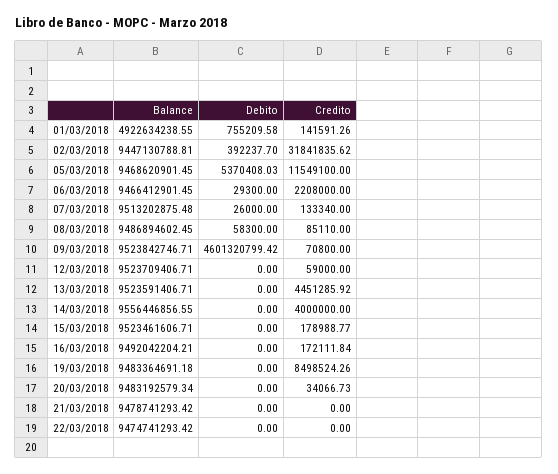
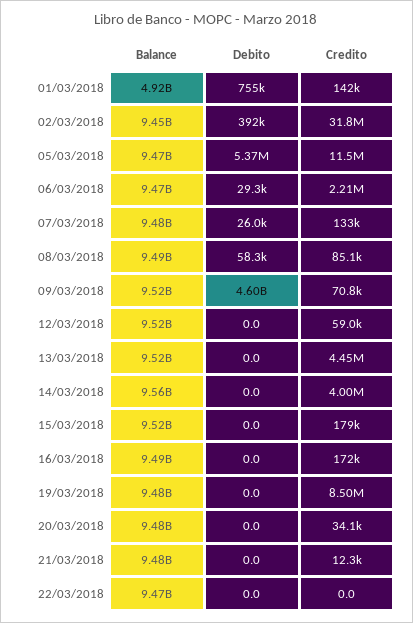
  {
    "Balance": {
      "01/03/2018": 4922634238.55,
      "02/03/2018": 9447130788.81,
      "05/03/2018": 9468620901.45,
      "06/03/2018": 9466412901.45,
-     "07/03/2018": 9513202875.48,
+     "07/03/2018": 9480000000,
      "08/03/2018": 9486894602.45,
      "09/03/2018": 9523842746.71,
      "12/03/2018": 9523709406.71,
      "13/03/2018": 9523591406.71,
      "14/03/2018": 9556446856.55,
      "15/03/2018": 9523461606.71,
      "16/03/2018": 9492042204.21,
      "19/03/2018": 9483364691.18,
      "20/03/2018": 9483192579.34,
      "21/03/2018": 9478741293.42,
      "22/03/2018": 9474741293.42
    },
    "Debito": {
      "01/03/2018": 755209.58,
      "02/03/2018": 392237.7,
      "05/03/2018": 5370408.03,
      "06/03/2018": 29300,
      "07/03/2018": 26000,
      "08/03/2018": 58300,
      "09/03/2018": 4601320799.42,
      "12/03/2018": 0,
      "13/03/2018": 0,
      "14/03/2018": 0,
      "15/03/2018": 0,
      "16/03/2018": 0,
      "19/03/2018": 0,
      "20/03/2018": 0,
      "21/03/2018": 0,
      "22/03/2018": 0
    },
    "Credito": {
      "01/03/2018": 141591.26,
      "02/03/2018": 31841835.62,
      "05/03/2018": 11549100,
      "06/03/2018": 2208000,
      "07/03/2018": 133340,
      "08/03/2018": 85110,
      "09/03/2018": 70800,
      "12/03/2018": 59000,
      "13/03/2018": 4451285.92,
      "14/03/2018": 4000000,
      "15/03/2018": 178988.77,
      "16/03/2018": 172111.84,
      "19/03/2018": 8498524.26,
      "20/03/2018": 34066.73,
-     "21/03/2018": 0,
+     "21/03/2018": 12300,
      "22/03/2018": 0
    }
  }

